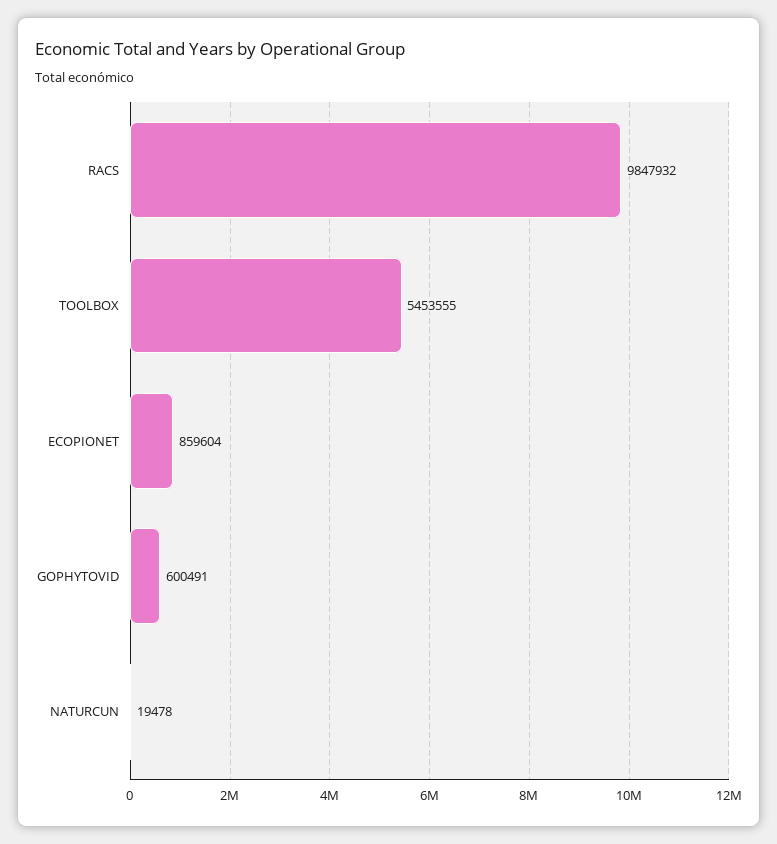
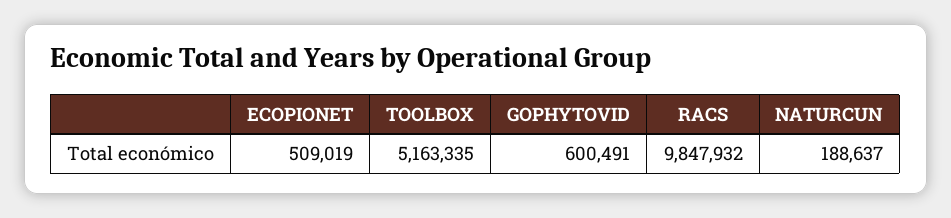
  {
    "RACS": 9847932,
-   "TOOLBOX": 5453555,
+   "TOOLBOX": 5163335,
-   "ECOPIONET": 859604,
+   "ECOPIONET": 509019,
    "GOPHYTOVID": 600491,
-   "NATURCUN": 19478
+   "NATURCUN": 188637
  }

